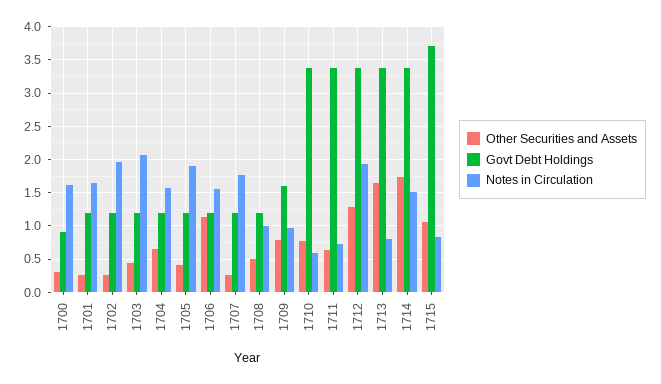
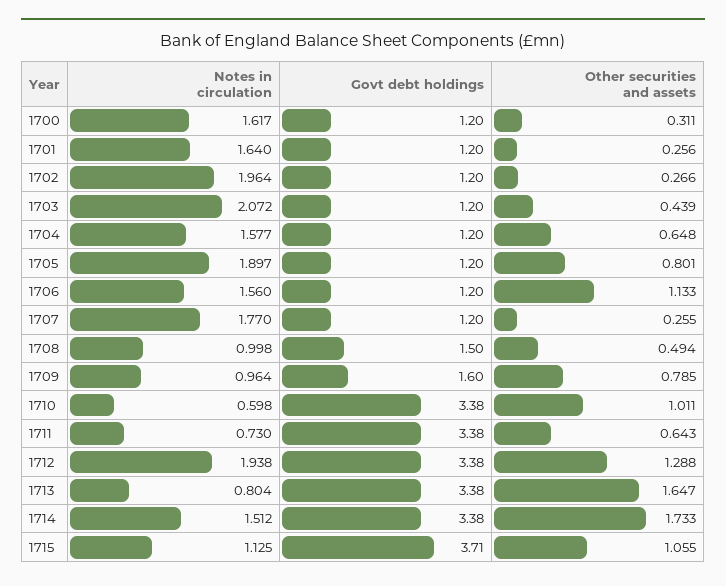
  {
    "Other Securities and Assets": {
      "1700": 0.311,
      "1701": 0.256,
      "1702": 0.266,
      "1703": 0.439,
      "1704": 0.648,
-     "1705": 0.4,
+     "1705": 0.801,
      "1706": 1.133,
      "1707": 0.255,
      "1708": 0.494,
      "1709": 0.785,
-     "1710": 0.8,
+     "1710": 1.011,
      "1711": 0.643,
      "1712": 1.288,
      "1713": 1.647,
      "1714": 1.733,
      "1715": 1.055
    },
    "Govt Debt Holdings": {
-     "1700": 0.9,
+     "1700": 1.2,
      "1701": 1.2,
      "1702": 1.2,
      "1703": 1.2,
      "1704": 1.2,
      "1705": 1.2,
      "1706": 1.2,
      "1707": 1.2,
-     "1708": 1.2,
+     "1708": 1.5,
      "1709": 1.6,
      "1710": 3.38,
      "1711": 3.38,
      "1712": 3.38,
      "1713": 3.38,
      "1714": 3.38,
      "1715": 3.71
    },
    "Notes in Circulation": {
      "1700": 1.617,
      "1701": 1.64,
      "1702": 1.964,
      "1703": 2.072,
      "1704": 1.577,
      "1705": 1.897,
      "1706": 1.56,
      "1707": 1.77,
      "1708": 0.998,
      "1709": 0.964,
      "1710": 0.598,
      "1711": 0.73,
      "1712": 1.938,
      "1713": 0.804,
      "1714": 1.512,
-     "1715": 0.8
+     "1715": 1.125
    }
  }

